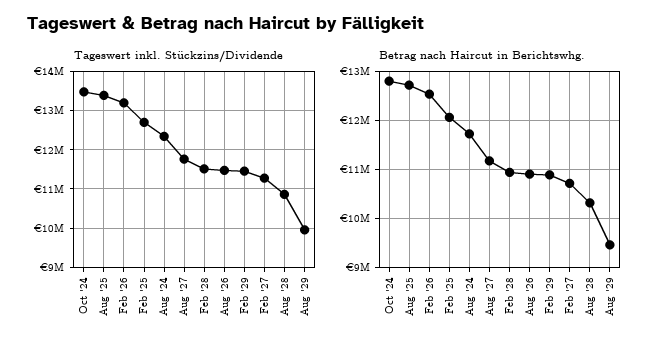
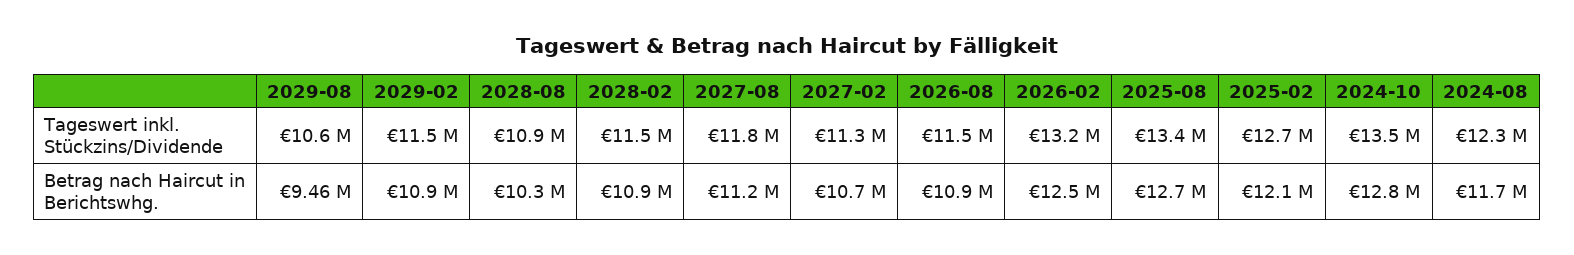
  {
    "Tageswert inkl. Stückzins/Dividende": {
      "Oct '24": 13500000,
      "Aug '25": 13400000,
      "Feb '26": 13200000,
      "Feb '25": 12700000,
      "Aug '24": 12300000,
      "Aug '27": 11800000,
      "Feb '28": 11500000,
      "Aug '26": 11500000,
      "Feb '29": 11500000,
      "Feb '27": 11300000,
      "Aug '28": 10900000,
-     "Aug '29": 10000000
+     "Aug '29": 10600000
    },
    "Betrag nach Haircut in Berichtswhg.": {
      "Oct '24": 12800000,
      "Aug '25": 12700000,
      "Feb '26": 12500000,
      "Feb '25": 12100000,
      "Aug '24": 11700000,
      "Aug '27": 11200000,
      "Feb '28": 10900000,
      "Aug '26": 10900000,
      "Feb '29": 10900000,
      "Feb '27": 10700000,
      "Aug '28": 10300000,
      "Aug '29": 9460000
    }
  }

